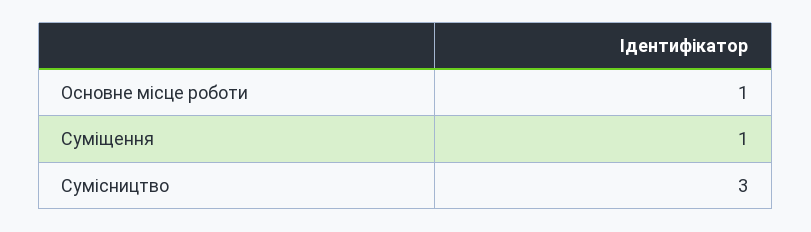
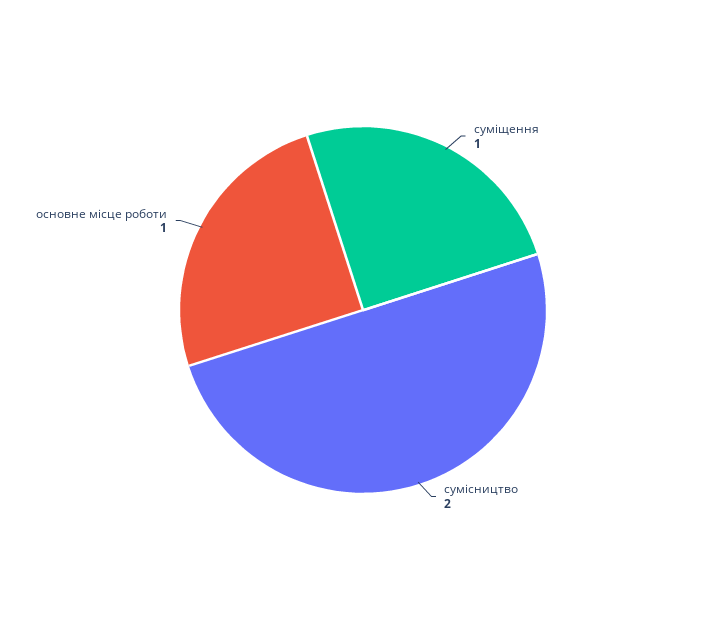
  {
    "Основне місце роботи": 1,
    "Суміщення": 1,
-   "Сумісництво": 3
+   "Сумісництво": 2
  }

